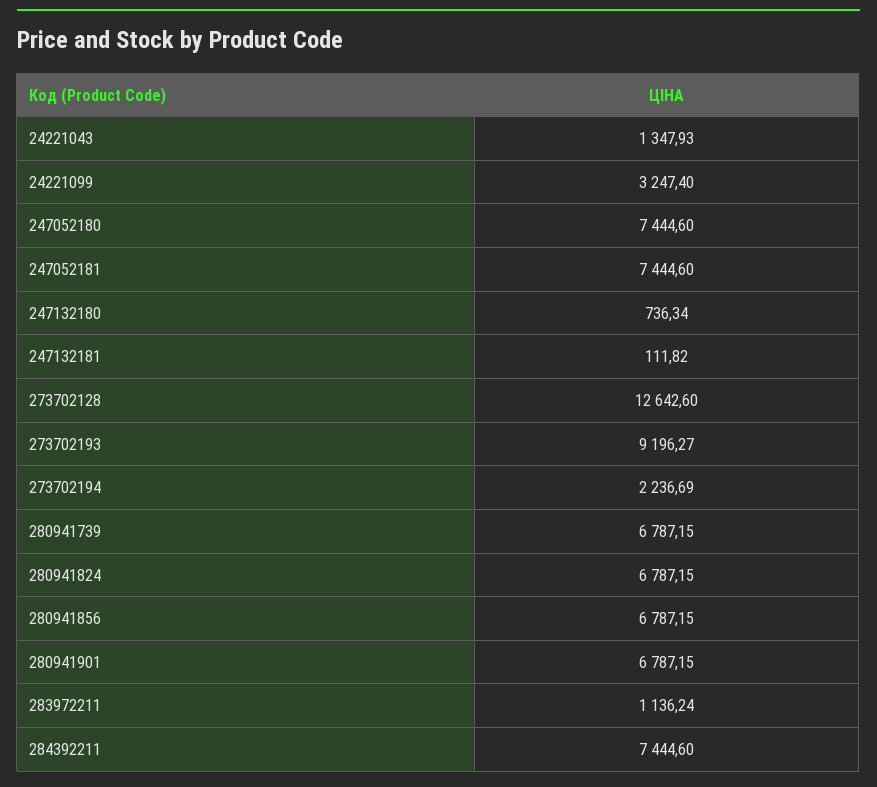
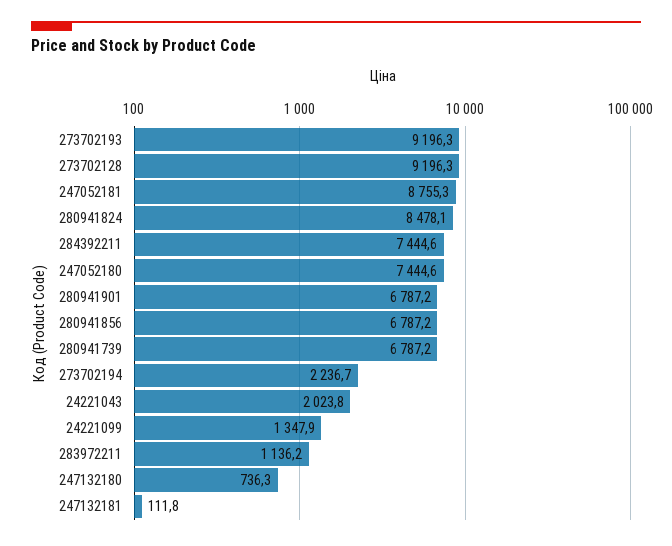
  {
-   "24221043": 1347.93,
+   "24221043": 2023.8,
-   "24221099": 3247.4,
+   "24221099": 1347.9,
    "247052180": 7444.6,
-   "247052181": 7444.6,
+   "247052181": 8755.3,
    "247132180": 736.34,
    "247132181": 111.82,
-   "273702128": 12642.6,
+   "273702128": 9196.3,
    "273702193": 9196.27,
    "273702194": 2236.69,
    "280941739": 6787.15,
-   "280941824": 6787.15,
+   "280941824": 8478.1,
    "280941856": 6787.15,
    "280941901": 6787.15,
    "283972211": 1136.24,
    "284392211": 7444.6
  }

